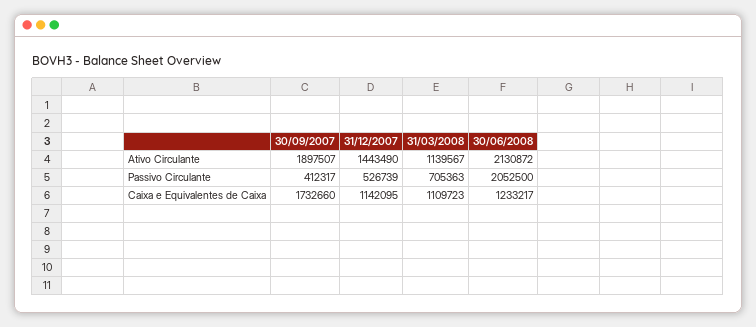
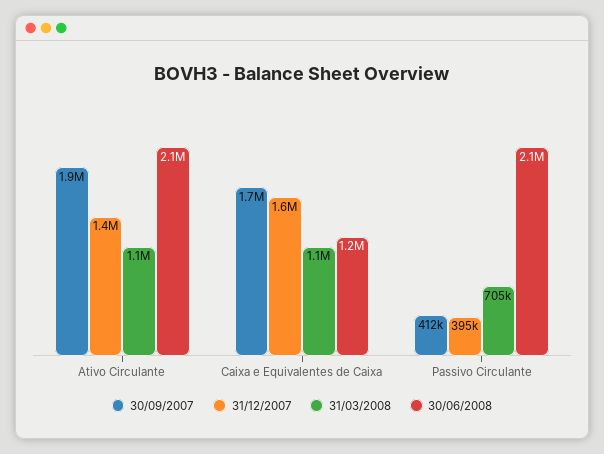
  {
    "30/09/2007": {
      "Ativo Circulante": 1897507,
      "Passivo Circulante": 412317,
      "Caixa e Equivalentes de Caixa": 1732660
    },
    "31/12/2007": {
      "Ativo Circulante": 1443490,
-     "Passivo Circulante": 526739,
+     "Passivo Circulante": 395000,
-     "Caixa e Equivalentes de Caixa": 1142095
+     "Caixa e Equivalentes de Caixa": 1600000
    },
    "31/03/2008": {
      "Ativo Circulante": 1139567,
      "Passivo Circulante": 705363,
      "Caixa e Equivalentes de Caixa": 1109723
    },
    "30/06/2008": {
      "Ativo Circulante": 2130872,
      "Passivo Circulante": 2052500,
      "Caixa e Equivalentes de Caixa": 1233217
    }
  }

